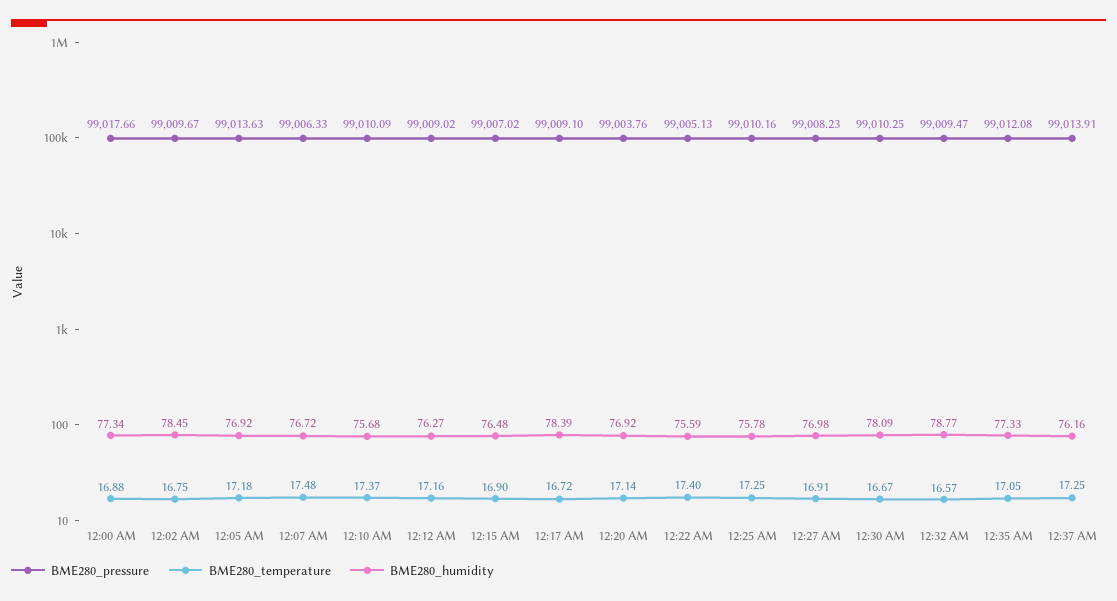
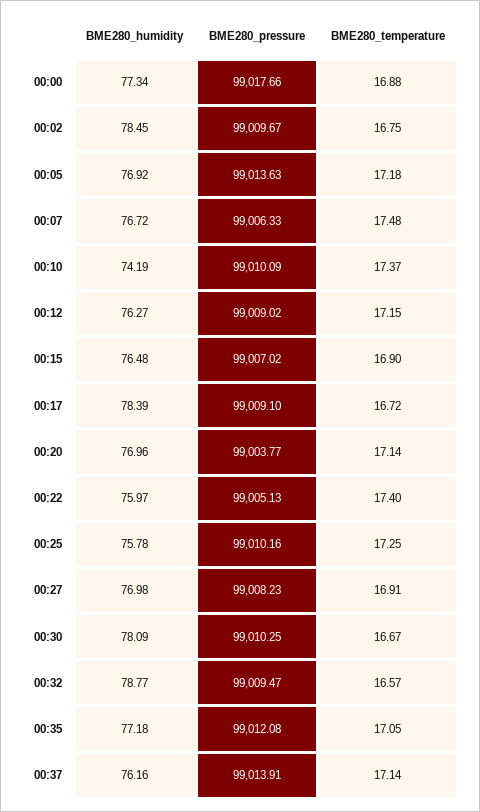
  {
    "BME280_pressure": {
      "12:00 AM": 99017.66,
      "12:02 AM": 99009.67,
      "12:05 AM": 99013.63,
      "12:07 AM": 99006.33,
      "12:10 AM": 99010.09,
      "12:12 AM": 99009.02,
      "12:15 AM": 99007.02,
      "12:17 AM": 99009.1,
-     "12:20 AM": 99003.76,
+     "12:20 AM": 99003.77,
      "12:22 AM": 99005.13,
      "12:25 AM": 99010.16,
      "12:27 AM": 99008.23,
      "12:30 AM": 99010.25,
      "12:32 AM": 99009.47,
      "12:35 AM": 99012.08,
      "12:37 AM": 99013.91
    },
    "BME280_temperature": {
      "12:00 AM": 16.88,
      "12:02 AM": 16.75,
      "12:05 AM": 17.18,
      "12:07 AM": 17.48,
      "12:10 AM": 17.37,
-     "12:12 AM": 17.16,
+     "12:12 AM": 17.15,
      "12:15 AM": 16.9,
      "12:17 AM": 16.72,
      "12:20 AM": 17.14,
      "12:22 AM": 17.4,
      "12:25 AM": 17.25,
      "12:27 AM": 16.91,
      "12:30 AM": 16.67,
      "12:32 AM": 16.57,
      "12:35 AM": 17.05,
-     "12:37 AM": 17.25
+     "12:37 AM": 17.14
    },
    "BME280_humidity": {
      "12:00 AM": 77.34,
      "12:02 AM": 78.45,
      "12:05 AM": 76.92,
      "12:07 AM": 76.72,
-     "12:10 AM": 75.68,
+     "12:10 AM": 74.19,
      "12:12 AM": 76.27,
      "12:15 AM": 76.48,
      "12:17 AM": 78.39,
-     "12:20 AM": 76.92,
+     "12:20 AM": 76.96,
-     "12:22 AM": 75.59,
+     "12:22 AM": 75.97,
      "12:25 AM": 75.78,
      "12:27 AM": 76.98,
      "12:30 AM": 78.09,
      "12:32 AM": 78.77,
-     "12:35 AM": 77.33,
+     "12:35 AM": 77.18,
      "12:37 AM": 76.16
    }
  }

